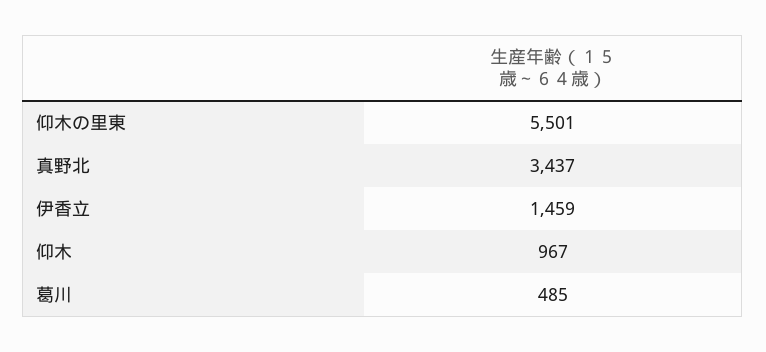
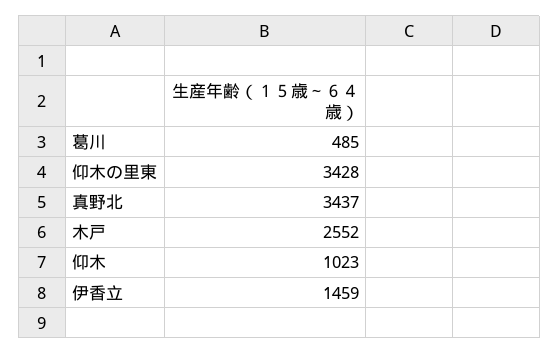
  {
-   "仰木の里東": 5501,
+   "仰木の里東": 3428,
    "真野北": 3437,
    "伊香立": 1459,
-   "仰木": 967,
+   "仰木": 1023,
-   "葛川": 485
+   "葛川": 485,
+   "木戸": 2552
  }

